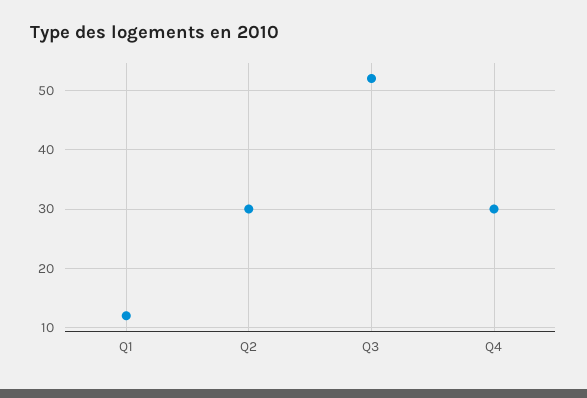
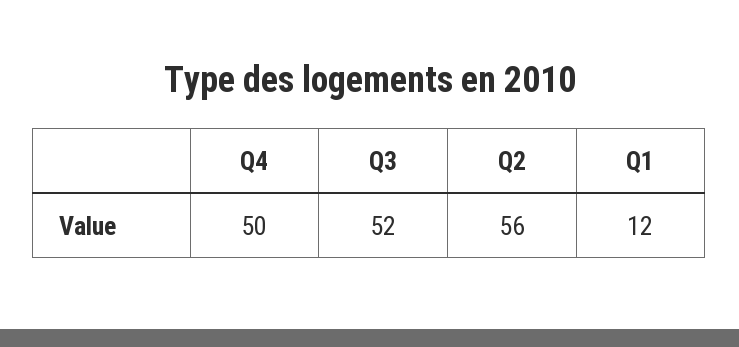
  {
    "Q1": 12,
-   "Q2": 30,
+   "Q2": 56,
    "Q3": 52,
-   "Q4": 30
+   "Q4": 50
  }

